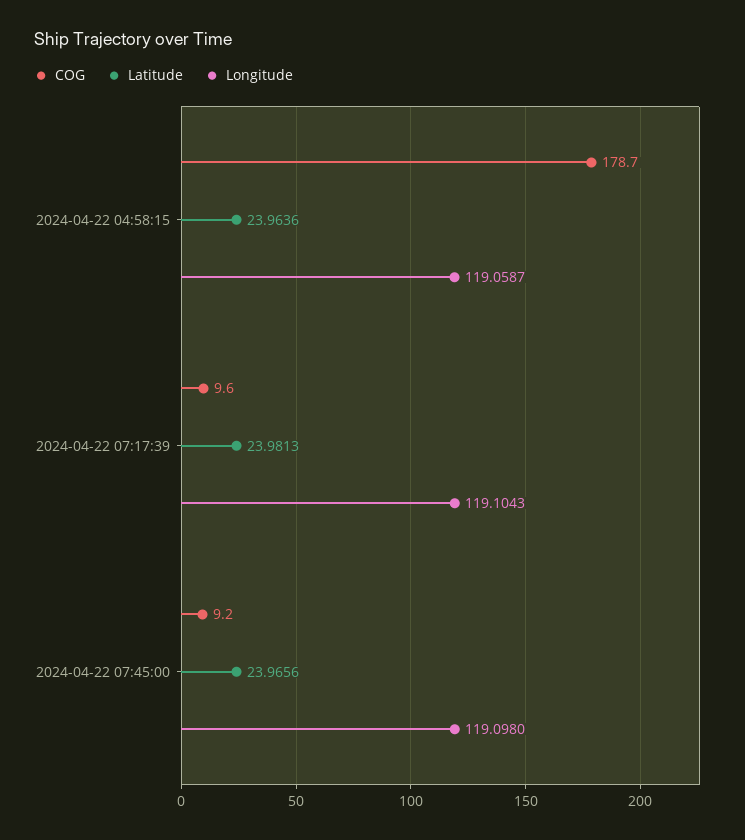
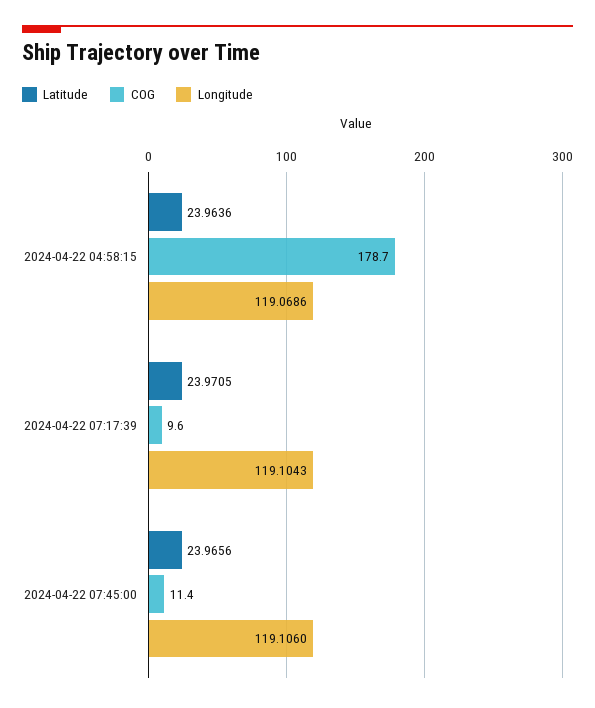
  {
    "COG": {
      "2024-04-22 04:58:15": 178.7,
      "2024-04-22 07:17:39": 9.6,
-     "2024-04-22 07:45:00": 9.2
+     "2024-04-22 07:45:00": 11.4
    },
    "Latitude": {
      "2024-04-22 04:58:15": 23.9636,
-     "2024-04-22 07:17:39": 23.9813,
+     "2024-04-22 07:17:39": 23.9705,
      "2024-04-22 07:45:00": 23.9656
    },
    "Longitude": {
-     "2024-04-22 04:58:15": 119.0587,
+     "2024-04-22 04:58:15": 119.0686,
      "2024-04-22 07:17:39": 119.1043,
-     "2024-04-22 07:45:00": 119.098
+     "2024-04-22 07:45:00": 119.106
    }
  }

